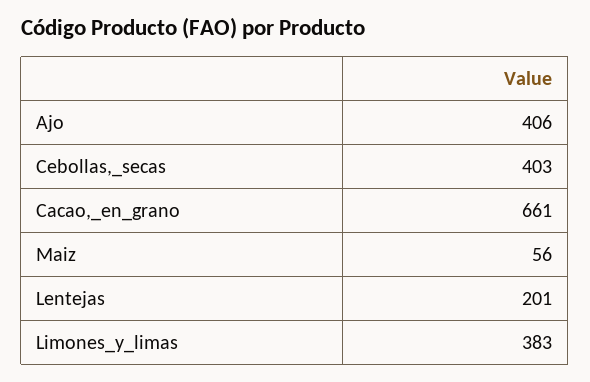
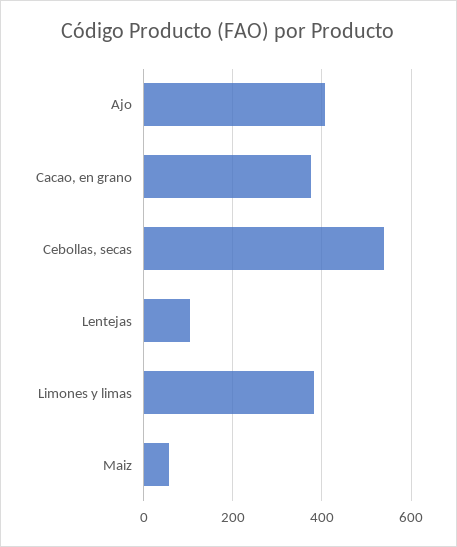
  {
    "Ajo": 406,
-   "Cebollas,_secas": 403,
+   "Cebollas,_secas": 540,
-   "Cacao,_en_grano": 661,
+   "Cacao,_en_grano": 380,
    "Maiz": 56,
-   "Lentejas": 201,
+   "Lentejas": 100,
    "Limones_y_limas": 383
  }

